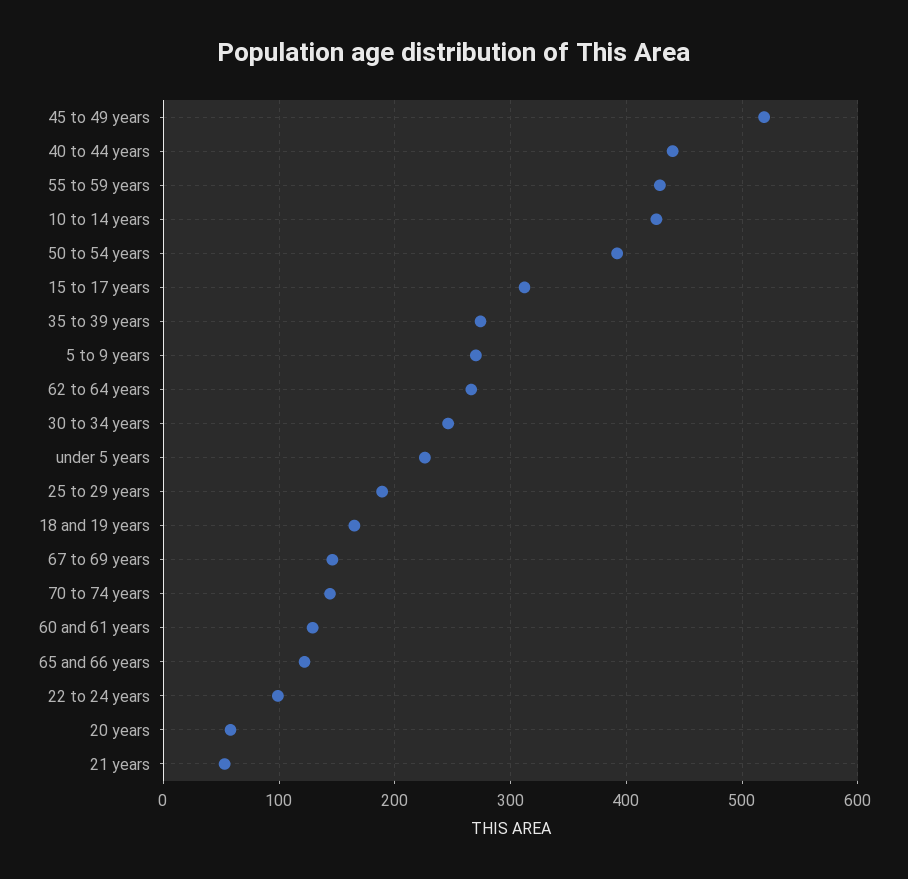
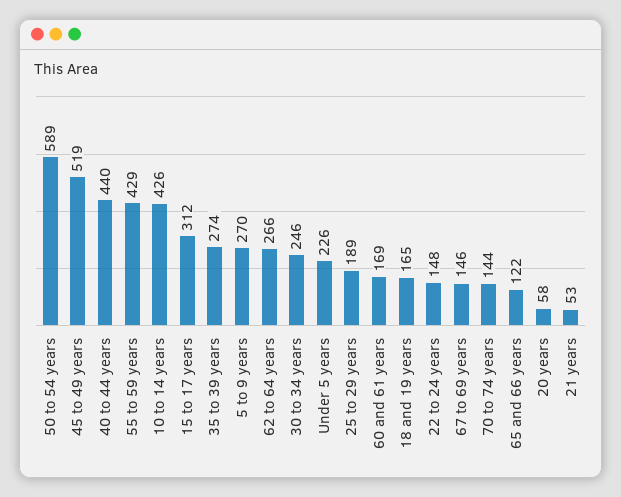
  {
    "45 to 49 years": 519,
    "40 to 44 years": 440,
    "55 to 59 years": 429,
    "10 to 14 years": 426,
-   "50 to 54 years": 390,
+   "50 to 54 years": 589,
    "15 to 17 years": 312,
    "35 to 39 years": 274,
    "5 to 9 years": 270,
    "62 to 64 years": 266,
    "30 to 34 years": 246,
    "under 5 years": 226,
    "25 to 29 years": 189,
    "18 and 19 years": 165,
    "67 to 69 years": 146,
    "70 to 74 years": 144,
-   "60 and 61 years": 130,
+   "60 and 61 years": 169,
    "65 and 66 years": 122,
-   "22 to 24 years": 100,
+   "22 to 24 years": 148,
    "20 years": 58,
    "21 years": 53
  }

